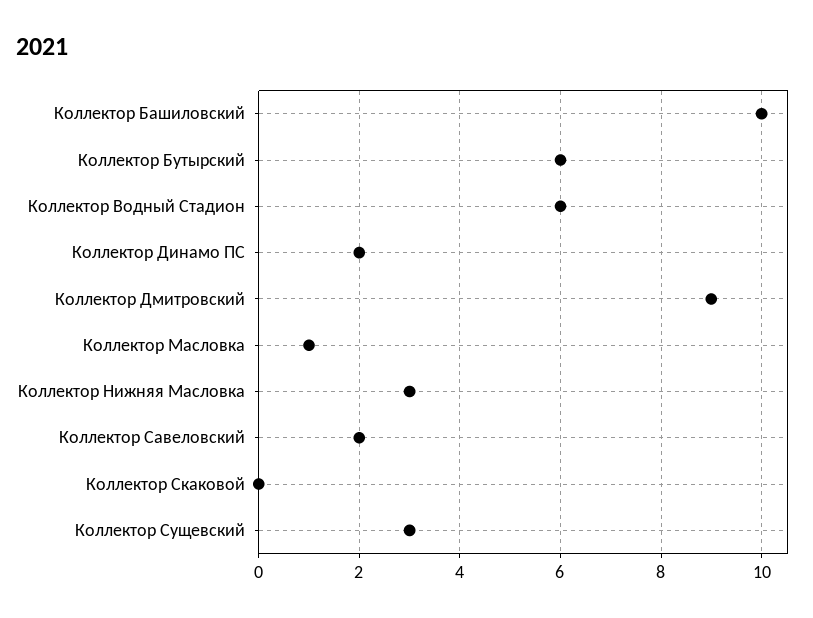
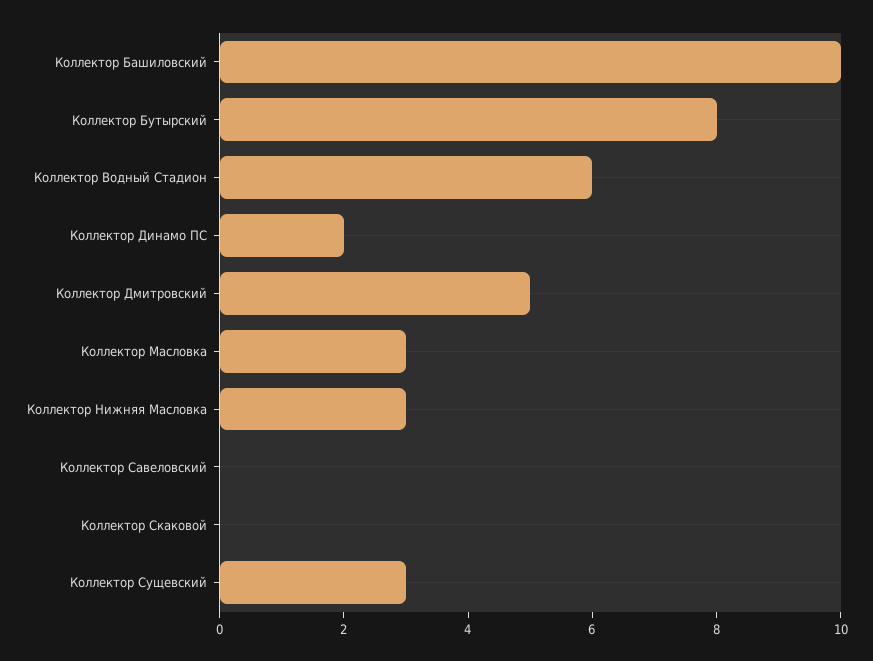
  {
    "Коллектор Башиловский": 10,
-   "Коллектор Бутырский": 6,
+   "Коллектор Бутырский": 8,
    "Коллектор Водный Стадион": 6,
    "Коллектор Динамо ПС": 2,
-   "Коллектор Дмитровский": 9,
+   "Коллектор Дмитровский": 5,
-   "Коллектор Масловка": 1,
+   "Коллектор Масловка": 3,
    "Коллектор Нижняя Масловка": 3,
-   "Коллектор Савеловский": 2,
+   "Коллектор Савеловский": 0,
    "Коллектор Скаковой": 0,
    "Коллектор Сущевский": 3
  }

